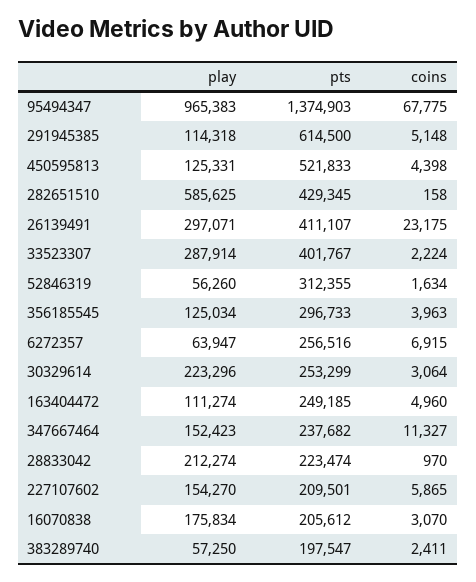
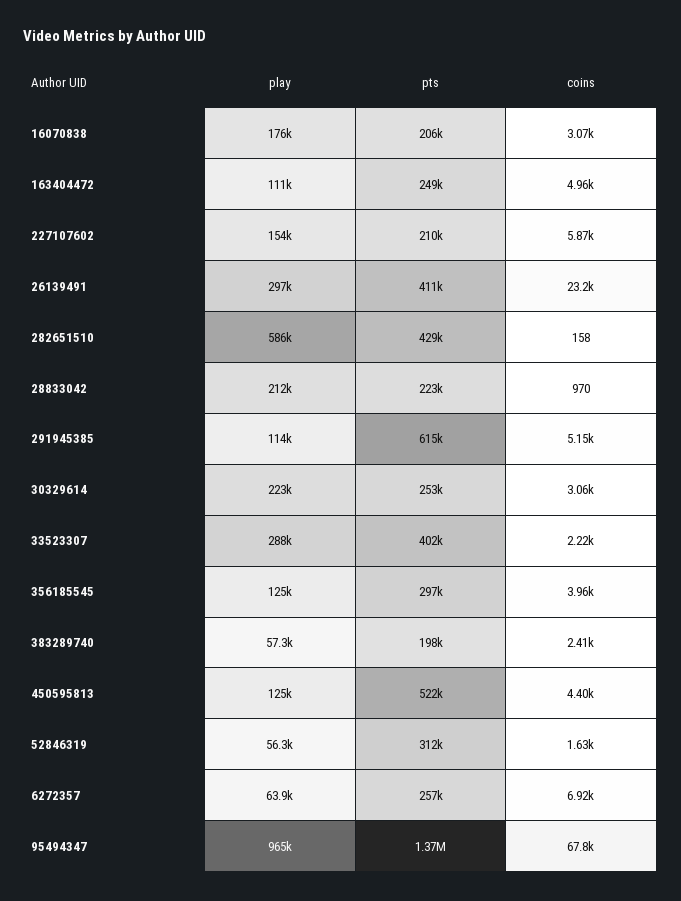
  {
    "play": {
      "95494347": 965383,
      "291945385": 114318,
      "450595813": 125331,
      "282651510": 585625,
      "26139491": 297071,
      "33523307": 287914,
      "52846319": 56260,
      "356185545": 125034,
      "6272357": 63947,
      "30329614": 223296,
      "163404472": 111274,
-     "347667464": 152423,
      "28833042": 212274,
      "227107602": 154270,
      "16070838": 175834,
      "383289740": 57250
    },
    "pts": {
      "95494347": 1374903,
      "291945385": 614500,
      "450595813": 521833,
      "282651510": 429345,
      "26139491": 411107,
      "33523307": 401767,
      "52846319": 312355,
      "356185545": 296733,
      "6272357": 256516,
      "30329614": 253299,
      "163404472": 249185,
-     "347667464": 237682,
      "28833042": 223474,
      "227107602": 209501,
      "16070838": 205612,
      "383289740": 197547
    },
    "coins": {
      "95494347": 67775,
      "291945385": 5148,
      "450595813": 4398,
      "282651510": 158,
      "26139491": 23175,
      "33523307": 2224,
      "52846319": 1634,
      "356185545": 3963,
      "6272357": 6915,
      "30329614": 3064,
      "163404472": 4960,
-     "347667464": 11327,
      "28833042": 970,
      "227107602": 5865,
      "16070838": 3070,
      "383289740": 2411
    }
  }

